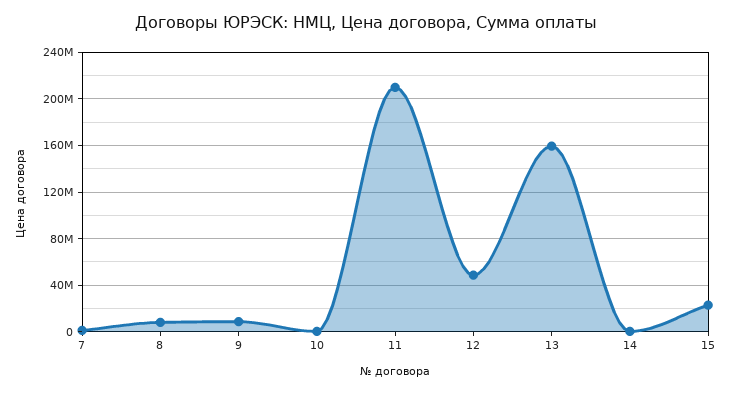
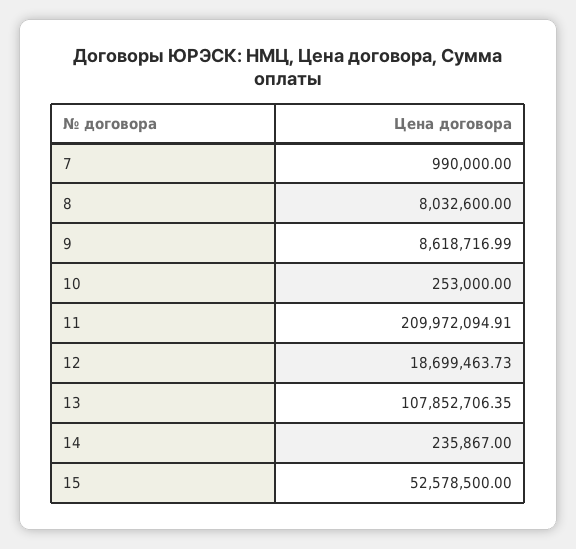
  {
    "7": 990000,
    "8": 8032600,
    "9": 8618716.99,
    "10": 253000,
    "11": 209972094.91,
-   "12": 50000000,
+   "12": 18699463.73,
-   "13": 160000000,
+   "13": 107852706.35,
    "14": 235867,
-   "15": 20000000
+   "15": 52578500
  }

